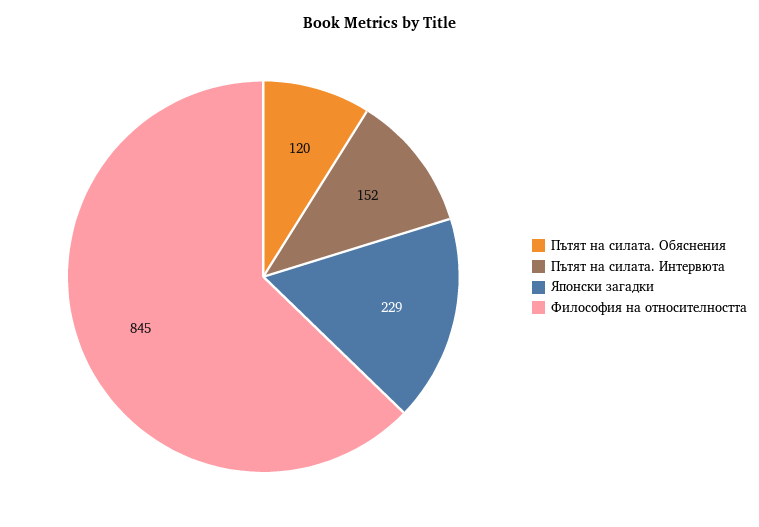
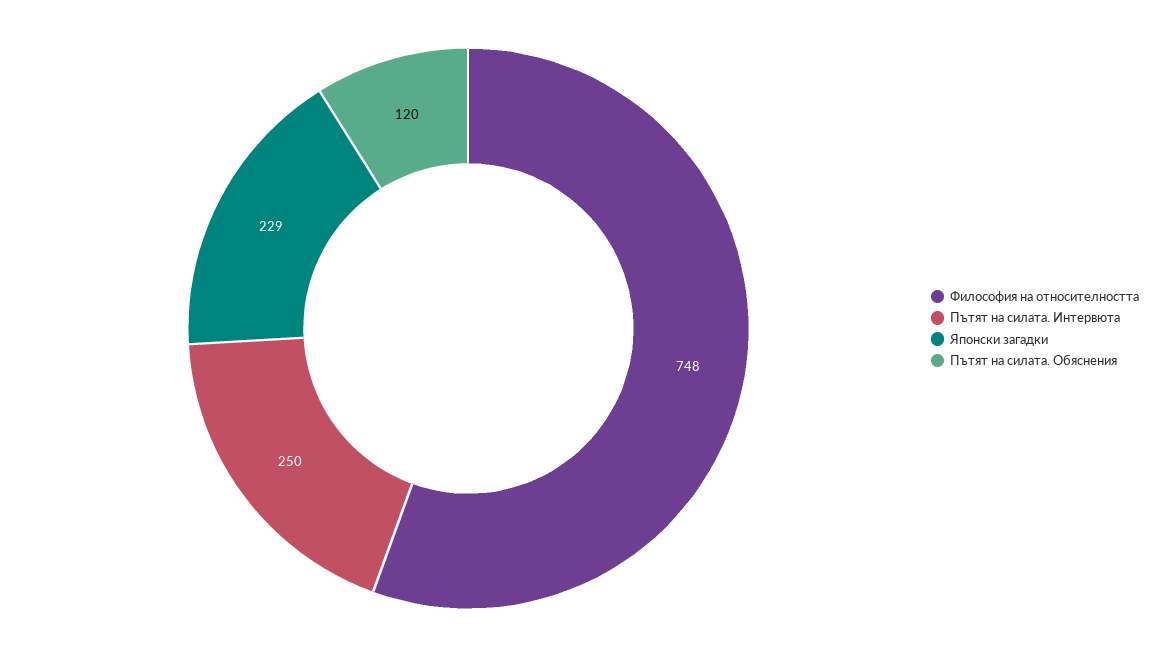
  {
    "Пътят на силата. Обяснения": 120,
-   "Пътят на силата. Интервюта": 152,
+   "Пътят на силата. Интервюта": 250,
    "Японски загадки": 229,
-   "Философия на относителността": 845
+   "Философия на относителността": 748
  }

